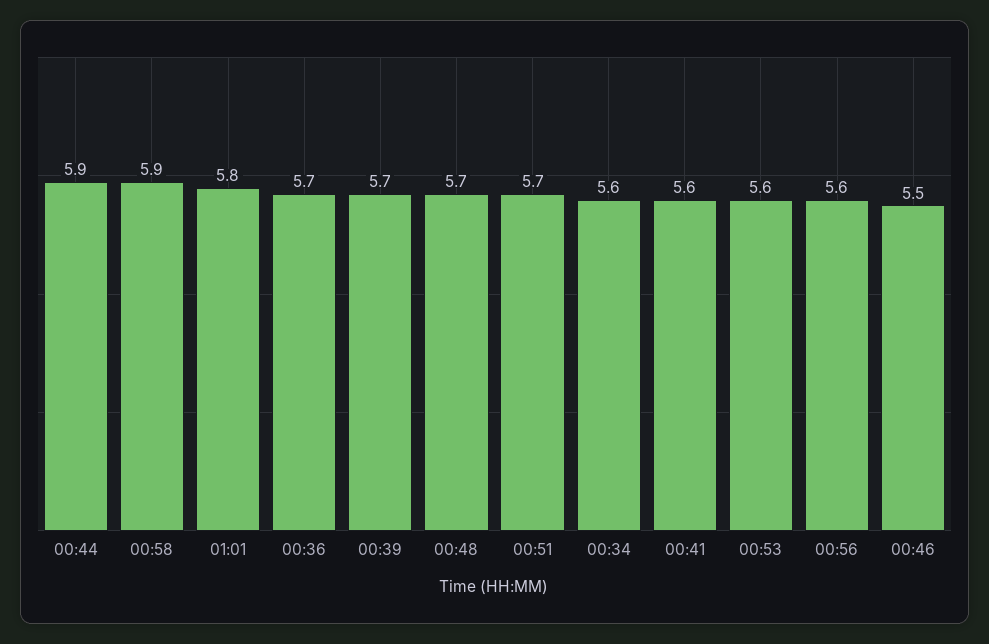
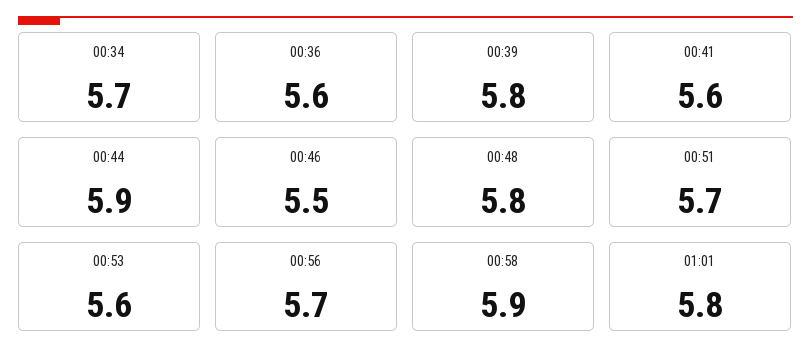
  {
    "00:44": 5.9,
    "00:58": 5.9,
    "01:01": 5.8,
-   "00:36": 5.7,
+   "00:36": 5.6,
-   "00:39": 5.7,
+   "00:39": 5.8,
-   "00:48": 5.7,
+   "00:48": 5.8,
    "00:51": 5.7,
-   "00:34": 5.6,
+   "00:34": 5.7,
    "00:41": 5.6,
    "00:53": 5.6,
-   "00:56": 5.6,
+   "00:56": 5.7,
    "00:46": 5.5
  }

